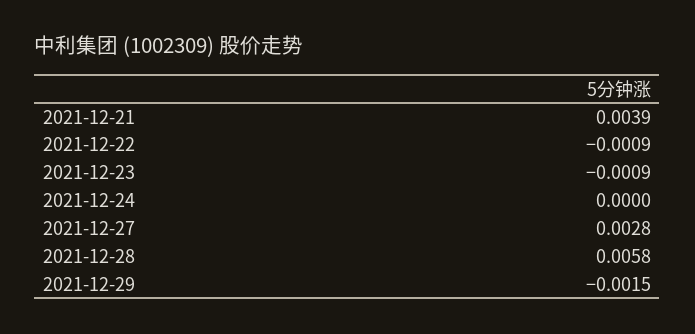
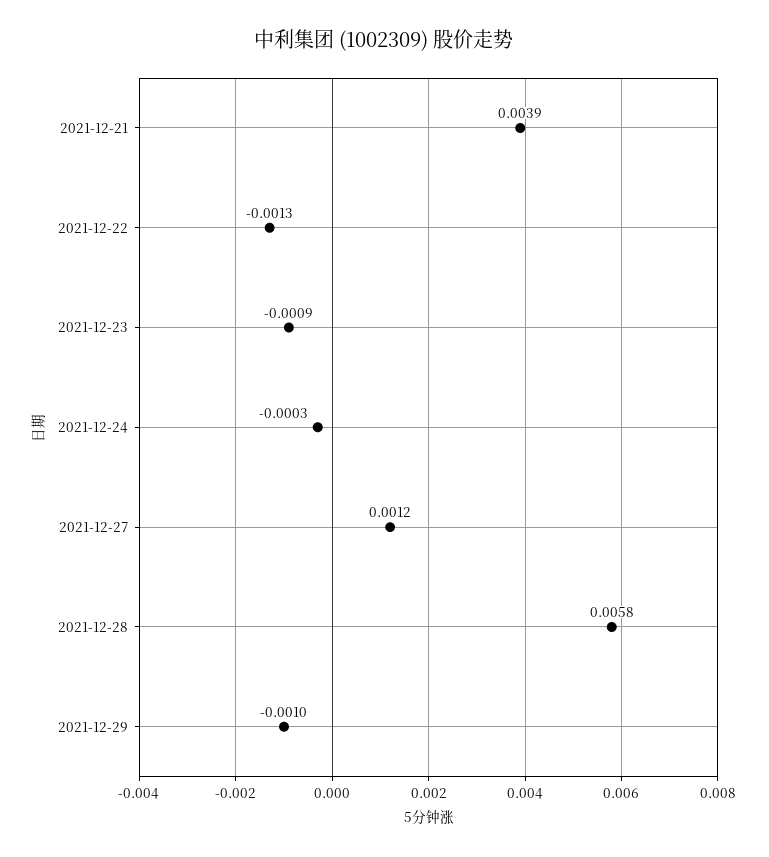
  {
    "2021-12-21": 0.0039,
-   "2021-12-22": -0.0009,
+   "2021-12-22": -0.0013,
    "2021-12-23": -0.0009,
-   "2021-12-24": 0,
+   "2021-12-24": -0.0003,
-   "2021-12-27": 0.0028,
+   "2021-12-27": 0.0012,
    "2021-12-28": 0.0058,
-   "2021-12-29": -0.0015
+   "2021-12-29": -0.001
  }

